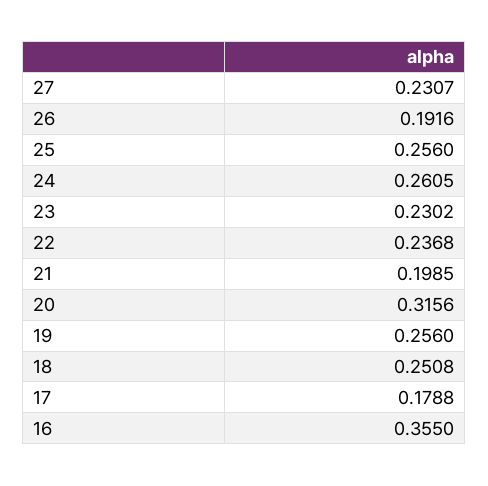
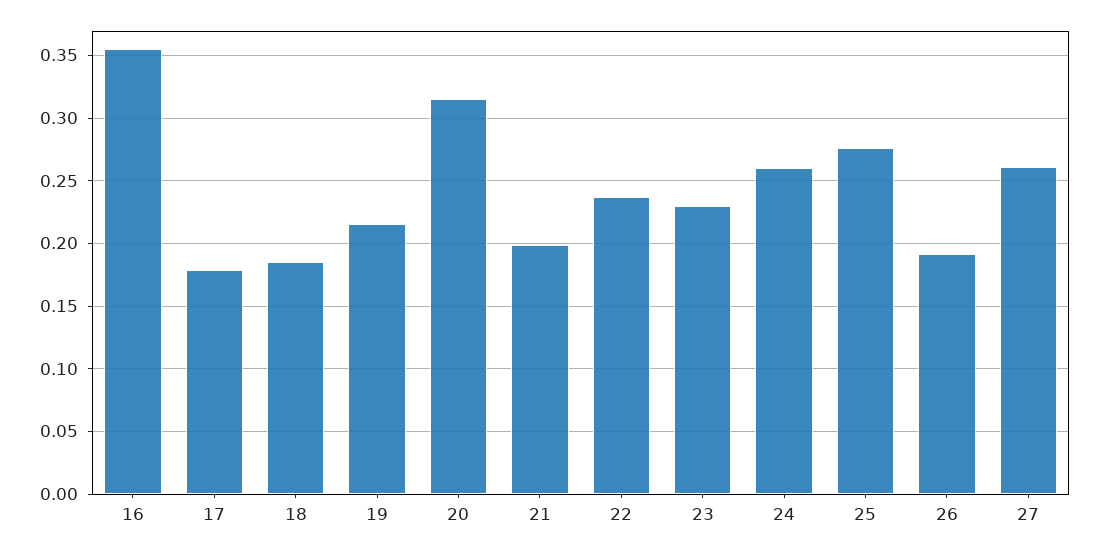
  {
-   "27": 0.2307,
+   "27": 0.26,
    "26": 0.1916,
-   "25": 0.256,
+   "25": 0.275,
    "24": 0.2605,
    "23": 0.2302,
    "22": 0.2368,
    "21": 0.1985,
    "20": 0.3156,
-   "19": 0.256,
+   "19": 0.215,
-   "18": 0.2508,
+   "18": 0.185,
    "17": 0.1788,
    "16": 0.355
  }

